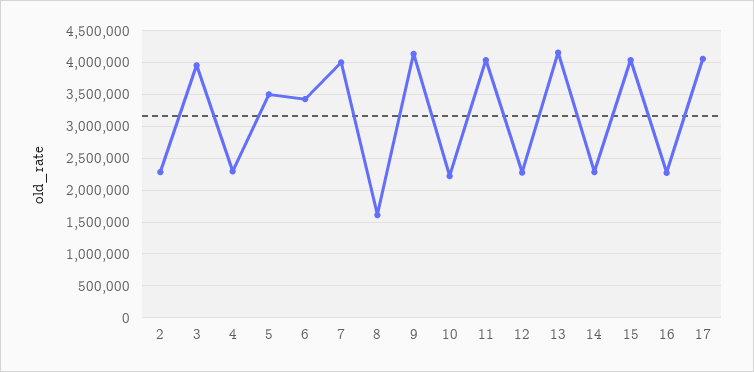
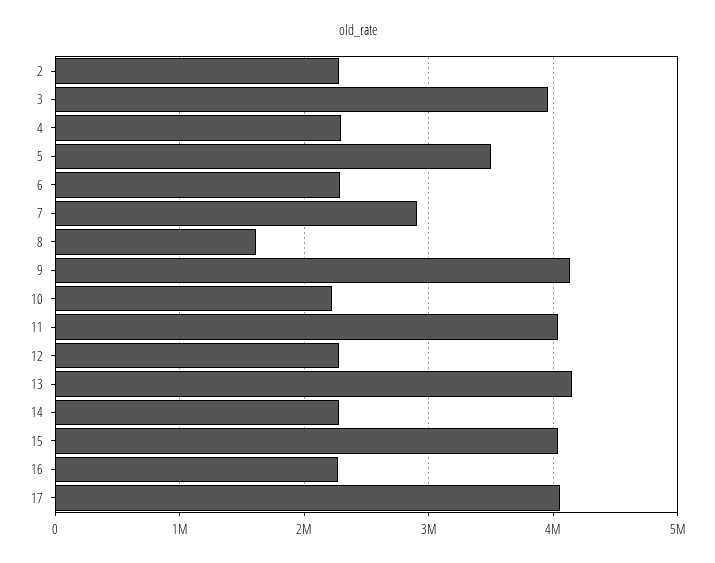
  {
    "2": 2300000,
    "3": 4000000,
    "4": 2300000,
    "5": 3500000,
-   "6": 3400000,
+   "6": 2300000,
-   "7": 4000000,
+   "7": 2900000,
    "8": 1600000,
    "9": 4100000,
    "10": 2200000,
    "11": 4000000,
    "12": 2300000,
    "13": 4200000,
    "14": 2300000,
    "15": 4000000,
    "16": 2300000,
    "17": 4100000
  }

